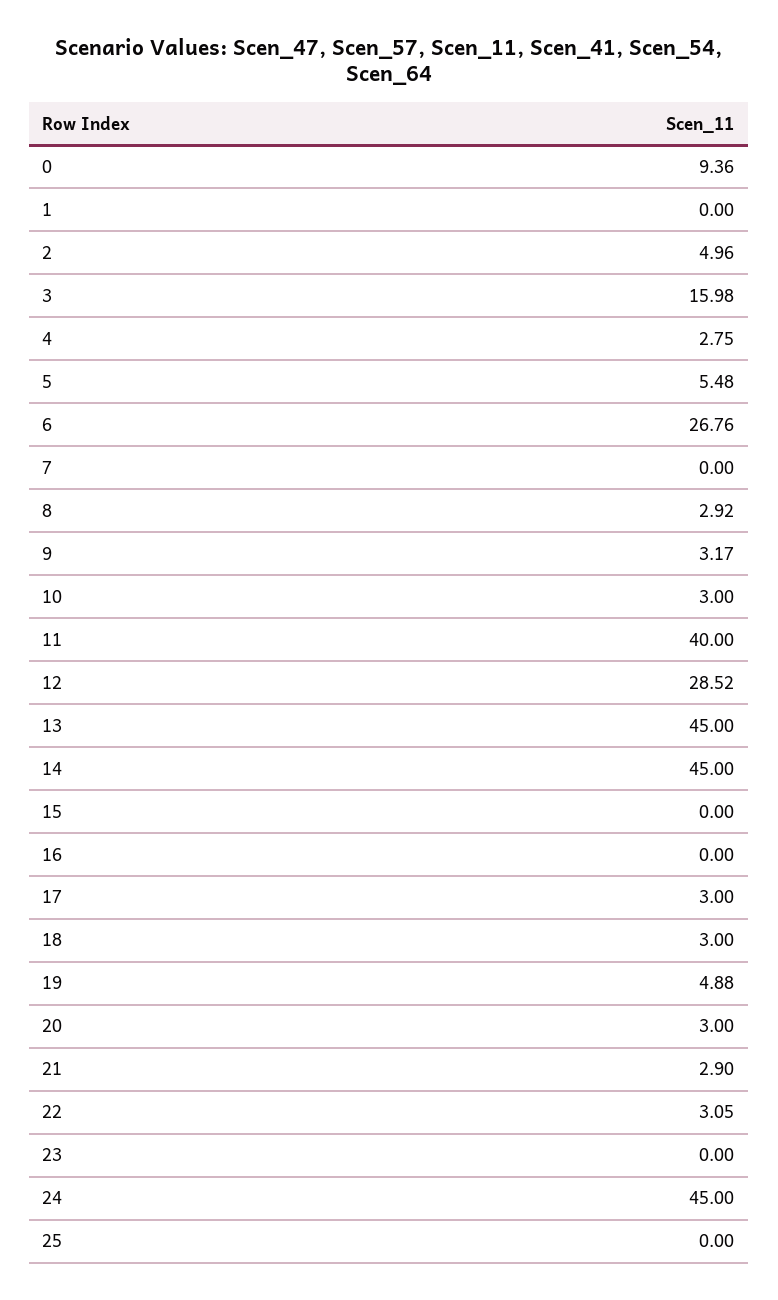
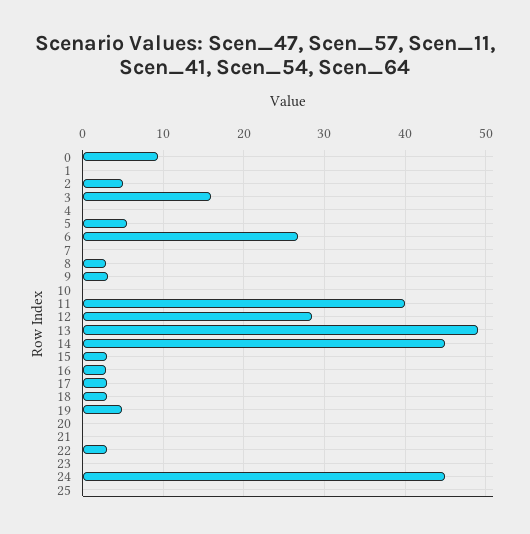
  {
    "0": 9.36,
    "1": 0,
    "2": 4.96,
    "3": 15.98,
-   "4": 2.75,
+   "4": 0,
    "5": 5.48,
    "6": 26.76,
    "7": 0,
    "8": 2.92,
    "9": 3.17,
-   "10": 3,
+   "10": 0,
    "11": 40,
    "12": 28.52,
-   "13": 45,
+   "13": 49,
    "14": 45,
-   "15": 0,
+   "15": 3,
-   "16": 0,
+   "16": 3,
    "17": 3,
    "18": 3,
    "19": 4.88,
-   "20": 3,
+   "20": 0,
-   "21": 2.9,
+   "21": 0,
    "22": 3.05,
    "23": 0,
    "24": 45,
    "25": 0
  }

